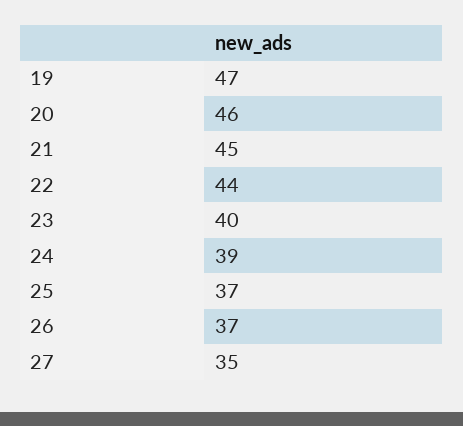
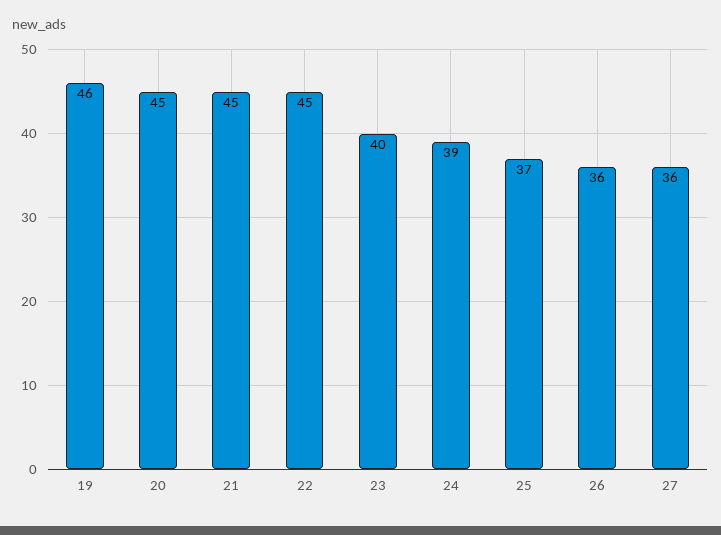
  {
-   "19": 47,
+   "19": 46,
-   "20": 46,
+   "20": 45,
    "21": 45,
-   "22": 44,
+   "22": 45,
    "23": 40,
    "24": 39,
    "25": 37,
-   "26": 37,
+   "26": 36,
-   "27": 35
+   "27": 36
  }

